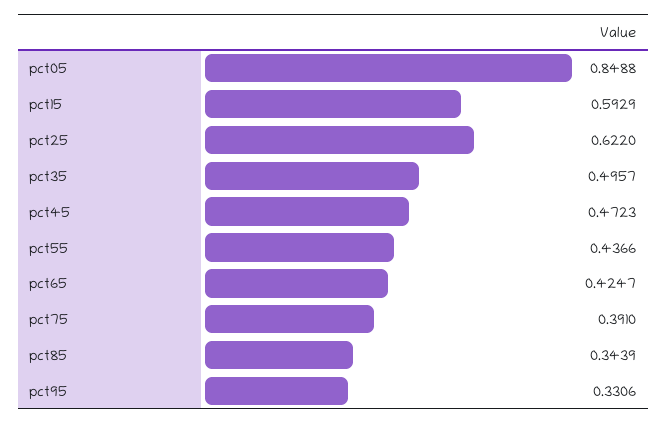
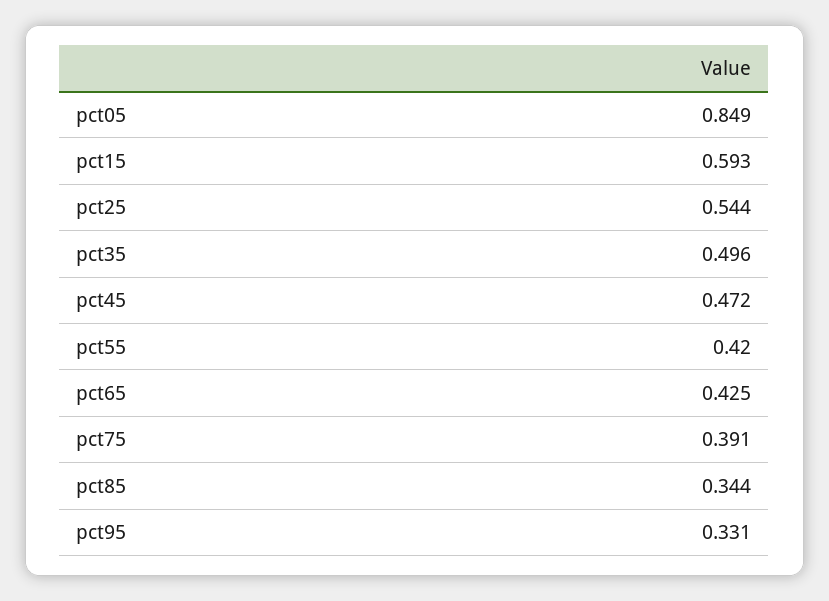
  {
    "pct05": 0.8488,
    "pct15": 0.5929,
-   "pct25": 0.622,
+   "pct25": 0.544,
    "pct35": 0.4957,
    "pct45": 0.4723,
-   "pct55": 0.4366,
+   "pct55": 0.42,
    "pct65": 0.4247,
    "pct75": 0.391,
    "pct85": 0.3439,
    "pct95": 0.3306
  }

